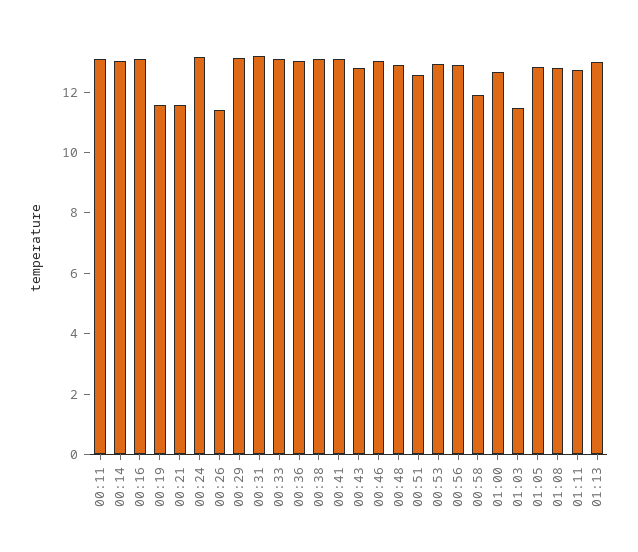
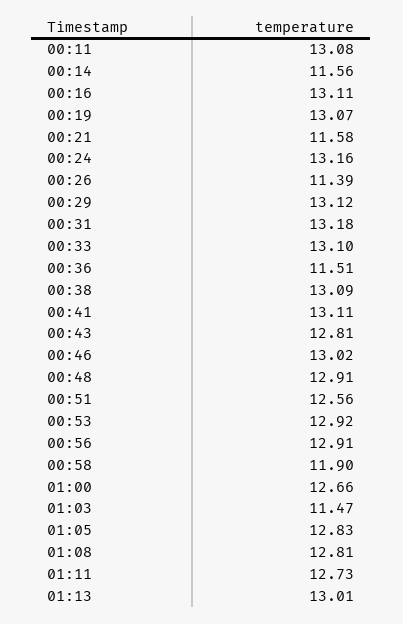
  {
    "00:11": 13.08,
-   "00:14": 13,
+   "00:14": 11.56,
    "00:16": 13.11,
-   "00:19": 11.5,
+   "00:19": 13.07,
    "00:21": 11.58,
    "00:24": 13.16,
    "00:26": 11.39,
    "00:29": 13.12,
    "00:31": 13.18,
    "00:33": 13.1,
-   "00:36": 13,
+   "00:36": 11.51,
    "00:38": 13.09,
    "00:41": 13.11,
    "00:43": 12.81,
    "00:46": 13.02,
    "00:48": 12.91,
    "00:51": 12.56,
    "00:53": 12.92,
    "00:56": 12.91,
    "00:58": 11.9,
    "01:00": 12.66,
    "01:03": 11.47,
    "01:05": 12.83,
    "01:08": 12.81,
    "01:11": 12.73,
    "01:13": 13.01
  }

